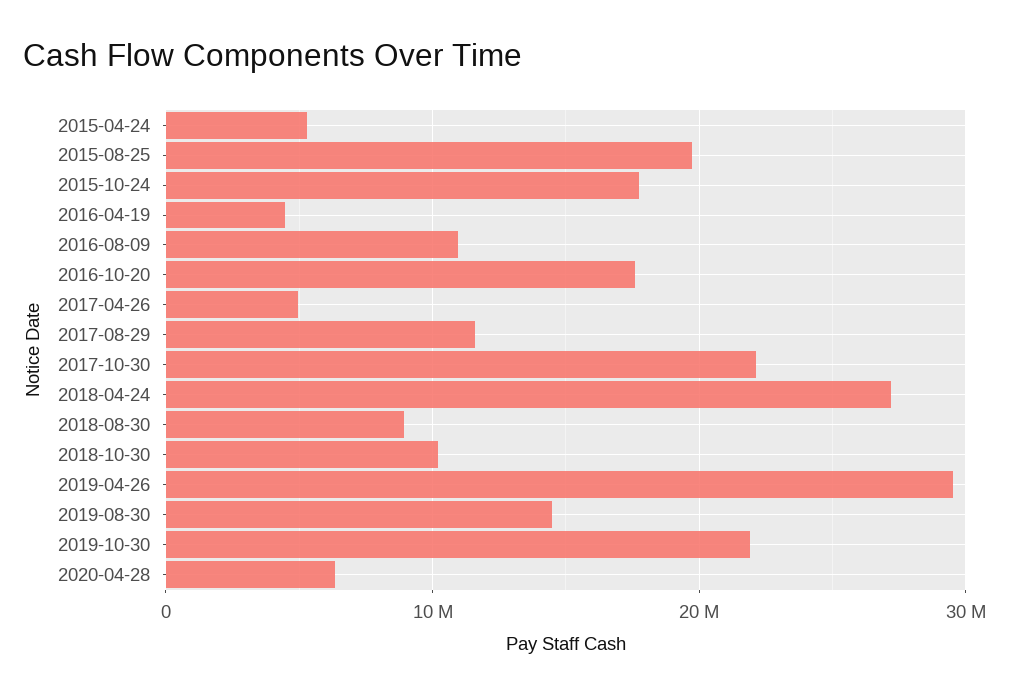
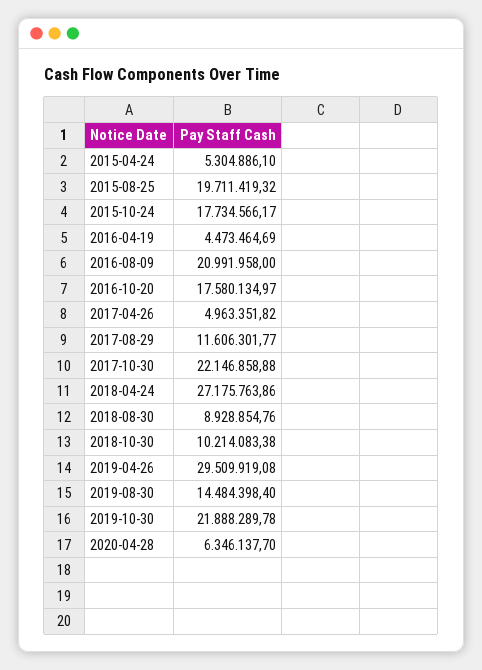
  {
    "2015-04-24": 5304886.1,
    "2015-08-25": 19711419.32,
    "2015-10-24": 17734566.17,
    "2016-04-19": 4473464.69,
-   "2016-08-09": 11000000,
+   "2016-08-09": 20991958,
    "2016-10-20": 17580134.97,
    "2017-04-26": 4963351.82,
    "2017-08-29": 11606301.77,
    "2017-10-30": 22146858.88,
    "2018-04-24": 27175763.86,
    "2018-08-30": 8928854.76,
    "2018-10-30": 10214083.38,
    "2019-04-26": 29509919.08,
    "2019-08-30": 14484398.4,
    "2019-10-30": 21888289.78,
    "2020-04-28": 6346137.7
  }

